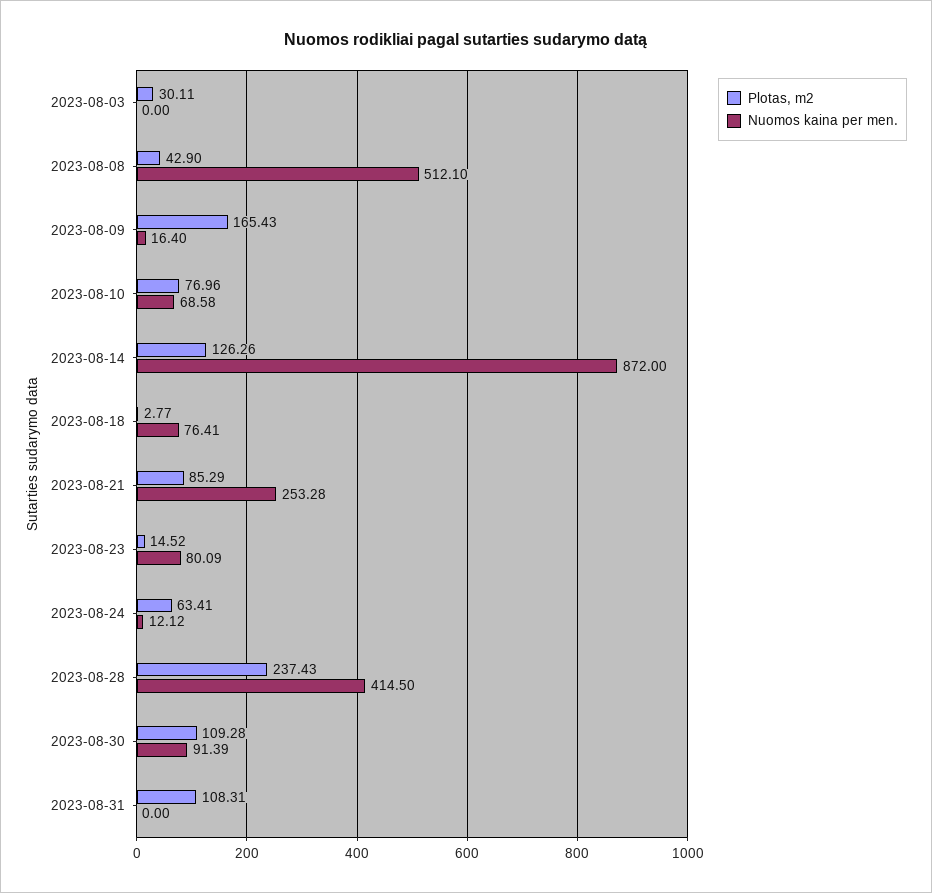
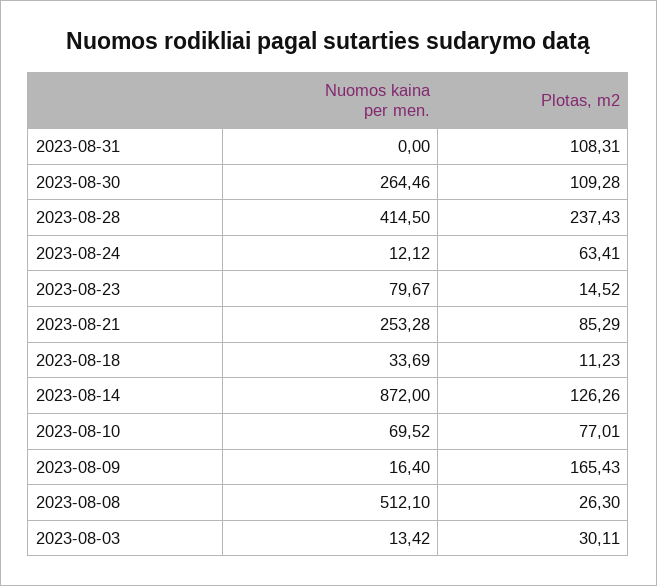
  {
    "Plotas, m2": {
      "2023-08-03": 30.11,
-     "2023-08-08": 42.9,
+     "2023-08-08": 26.3,
      "2023-08-09": 165.43,
-     "2023-08-10": 76.96,
+     "2023-08-10": 77.01,
      "2023-08-14": 126.26,
-     "2023-08-18": 2.77,
+     "2023-08-18": 11.23,
      "2023-08-21": 85.29,
      "2023-08-23": 14.52,
      "2023-08-24": 63.41,
      "2023-08-28": 237.43,
      "2023-08-30": 109.28,
      "2023-08-31": 108.31
    },
    "Nuomos kaina per men.": {
-     "2023-08-03": 0,
+     "2023-08-03": 13.42,
      "2023-08-08": 512.1,
      "2023-08-09": 16.4,
-     "2023-08-10": 68.58,
+     "2023-08-10": 69.52,
      "2023-08-14": 872,
-     "2023-08-18": 76.41,
+     "2023-08-18": 33.69,
      "2023-08-21": 253.28,
-     "2023-08-23": 80.09,
+     "2023-08-23": 79.67,
      "2023-08-24": 12.12,
      "2023-08-28": 414.5,
-     "2023-08-30": 91.39,
+     "2023-08-30": 264.46,
      "2023-08-31": 0
    }
  }

